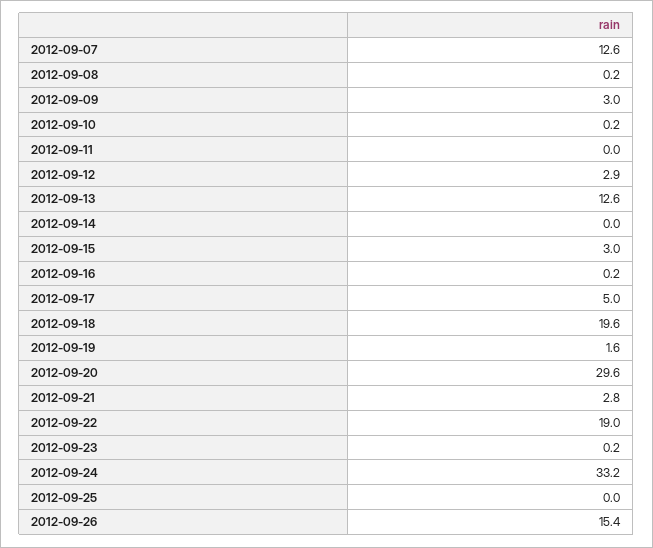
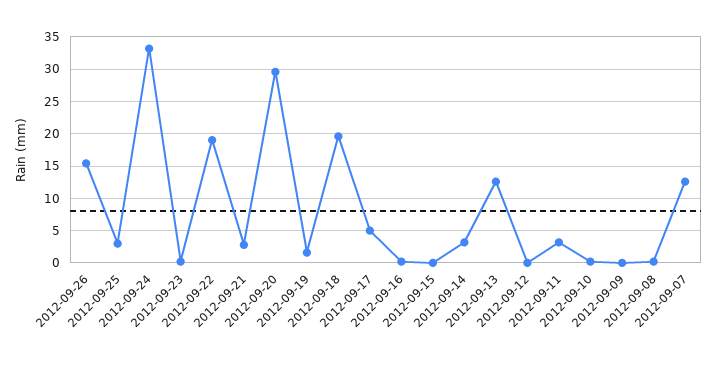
  {
    "2012-09-07": 12.6,
    "2012-09-08": 0.2,
-   "2012-09-09": 3,
+   "2012-09-09": 0,
    "2012-09-10": 0.2,
-   "2012-09-11": 0,
+   "2012-09-11": 3,
-   "2012-09-12": 2.9,
+   "2012-09-12": 0,
    "2012-09-13": 12.6,
-   "2012-09-14": 0,
+   "2012-09-14": 3,
-   "2012-09-15": 3,
+   "2012-09-15": 0,
    "2012-09-16": 0.2,
    "2012-09-17": 5,
    "2012-09-18": 19.6,
    "2012-09-19": 1.6,
    "2012-09-20": 29.6,
    "2012-09-21": 2.8,
    "2012-09-22": 19,
    "2012-09-23": 0.2,
    "2012-09-24": 33.2,
-   "2012-09-25": 0,
+   "2012-09-25": 3,
    "2012-09-26": 15.4
  }

